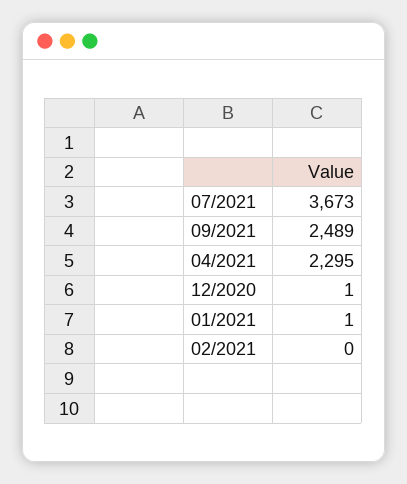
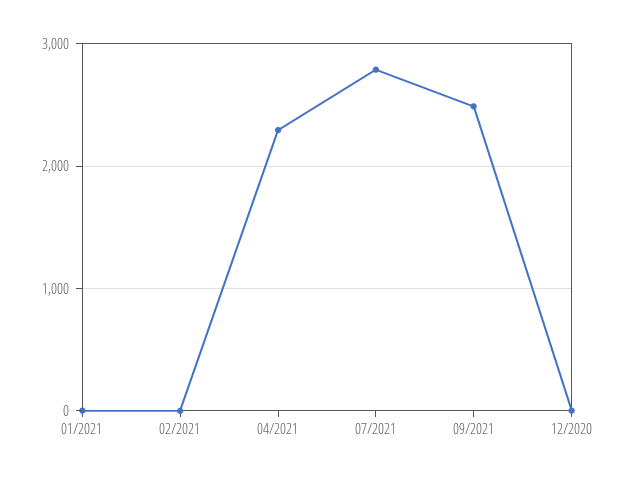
  {
-   "07/2021": 3673,
+   "07/2021": 2800,
    "09/2021": 2489,
    "04/2021": 2295,
    "12/2020": 1,
    "01/2021": 1,
    "02/2021": 0
  }

